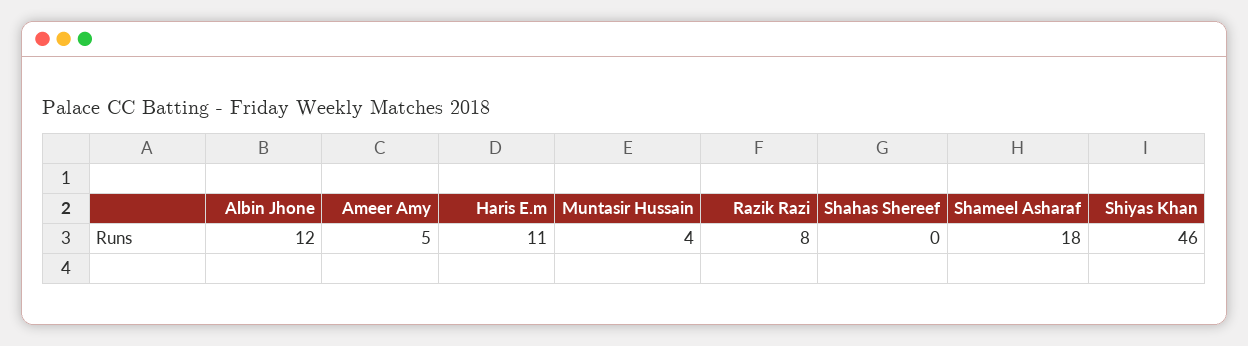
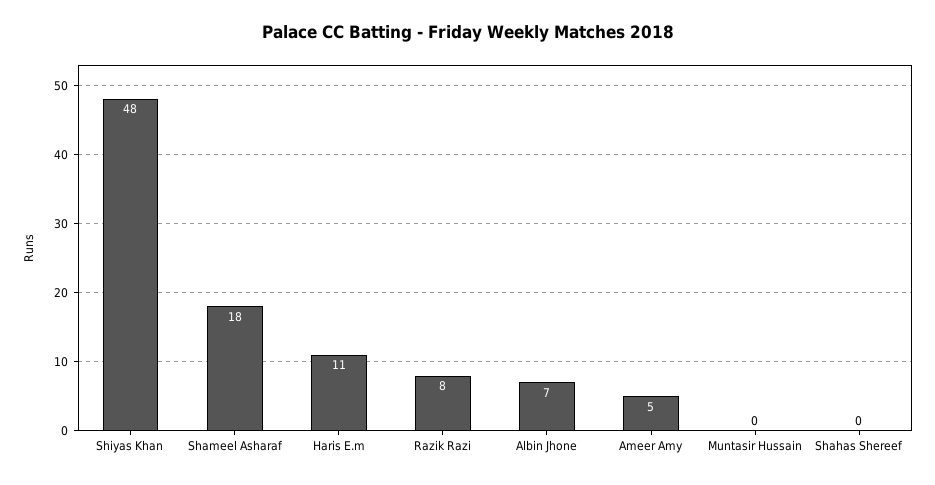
  {
-   "Albin Jhone": 12,
+   "Albin Jhone": 7,
    "Ameer Amy": 5,
    "Haris E.m": 11,
-   "Muntasir Hussain": 4,
+   "Muntasir Hussain": 0,
    "Razik Razi": 8,
    "Shahas Shereef": 0,
    "Shameel Asharaf": 18,
-   "Shiyas Khan": 46
+   "Shiyas Khan": 48
  }

